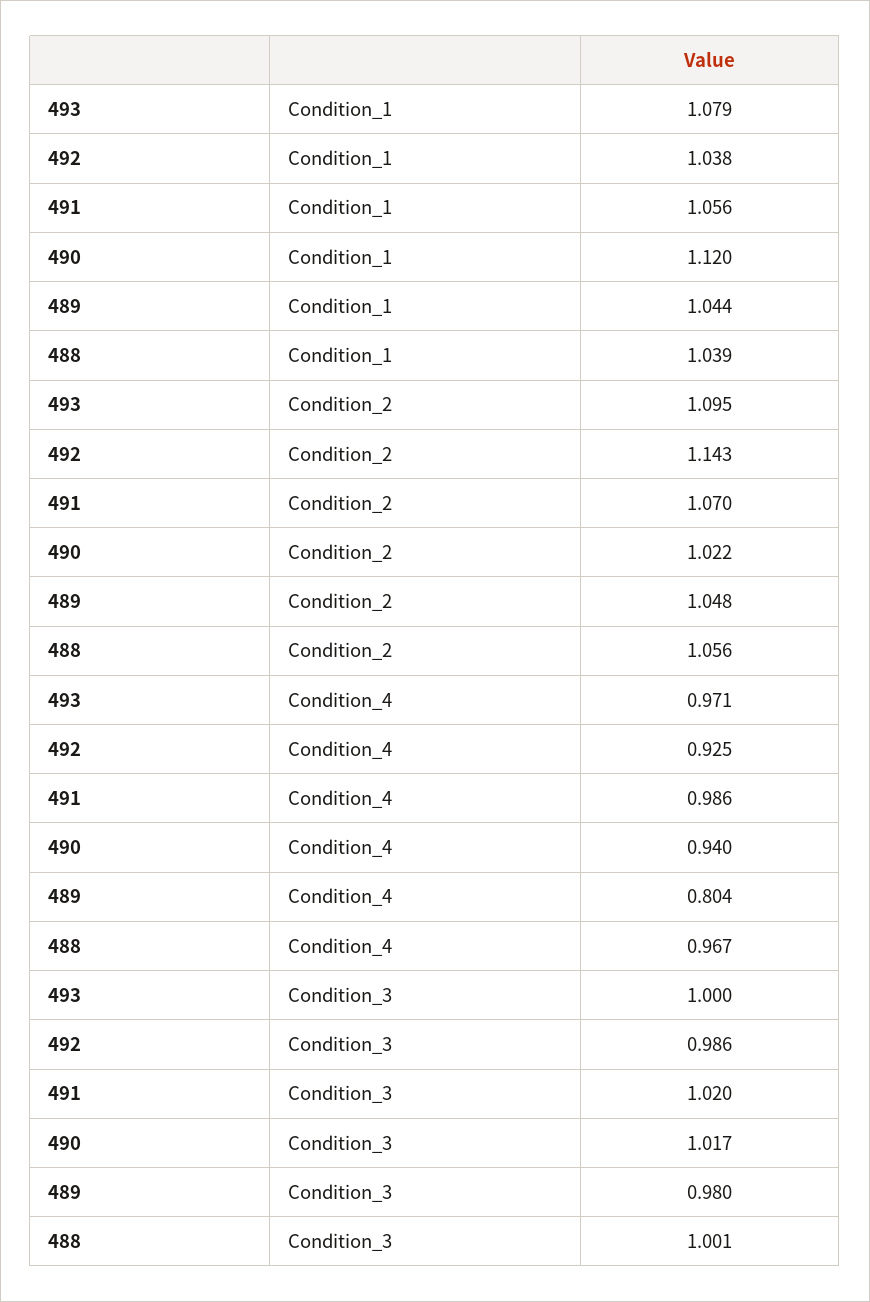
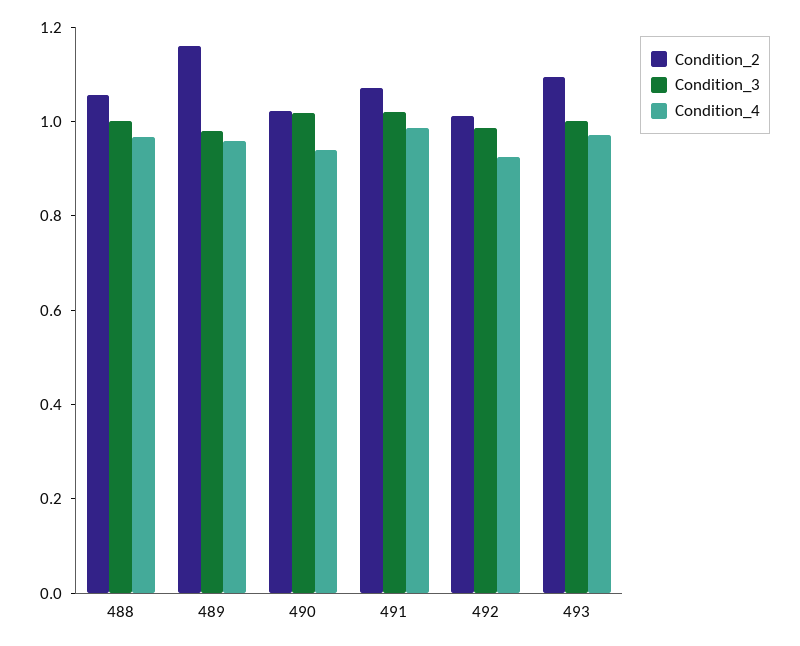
  {
-   "Condition_1": {
-     "493": 1.079,
-     "492": 1.038,
-     "491": 1.056,
-     "490": 1.12,
-     "489": 1.044,
-     "488": 1.039
-   },
    "Condition_2": {
      "493": 1.095,
-     "492": 1.143,
+     "492": 1,
      "491": 1.07,
      "490": 1.022,
-     "489": 1.048,
+     "489": 1.15,
      "488": 1.056
    },
    "Condition_4": {
      "493": 0.971,
      "492": 0.925,
      "491": 0.986,
      "490": 0.94,
-     "489": 0.804,
+     "489": 0.95,
      "488": 0.967
    },
    "Condition_3": {
      "493": 1,
      "492": 0.986,
      "491": 1.02,
      "490": 1.017,
      "489": 0.98,
      "488": 1.001
    }
  }

